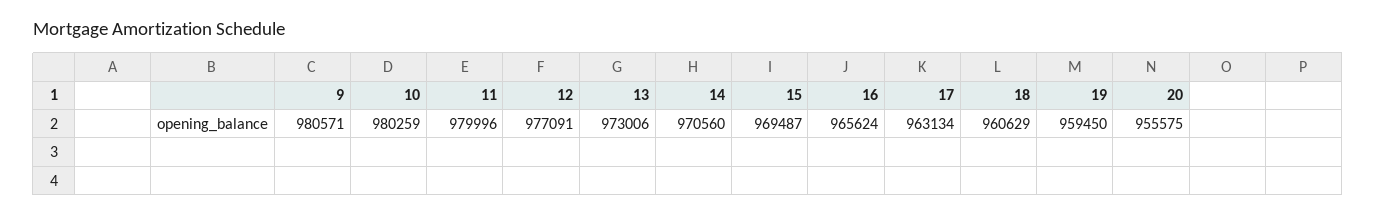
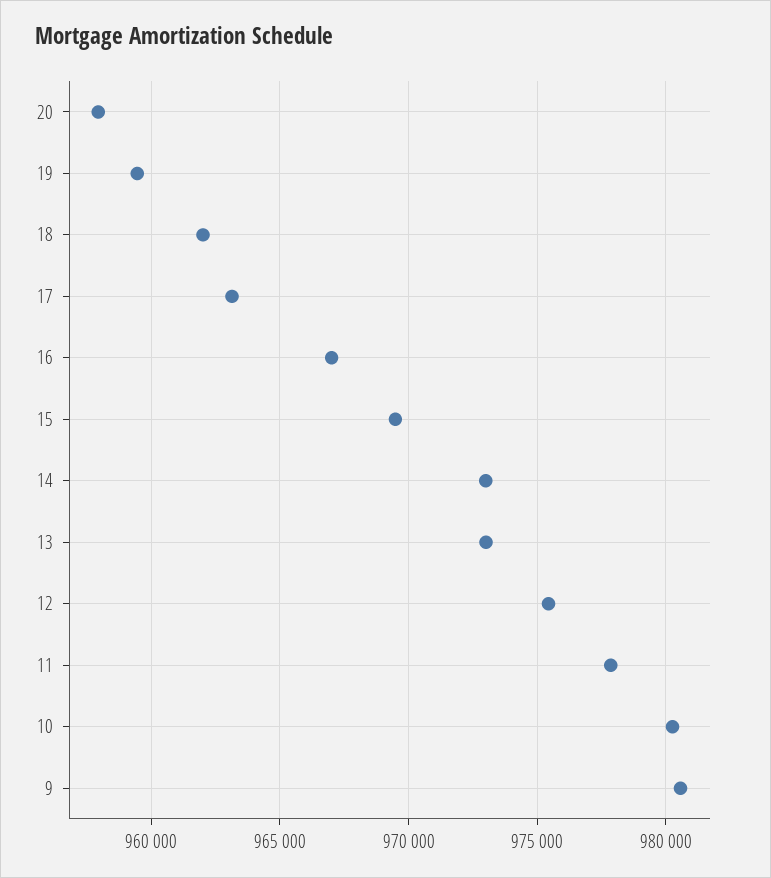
  {
    "9": 980571,
    "10": 980259,
-   "11": 979996,
+   "11": 978000,
-   "12": 977091,
+   "12": 975500,
    "13": 973006,
-   "14": 970560,
+   "14": 973000,
    "15": 969487,
-   "16": 965624,
+   "16": 967000,
    "17": 963134,
-   "18": 960629,
+   "18": 962000,
    "19": 959450,
-   "20": 955575
+   "20": 958000
  }

